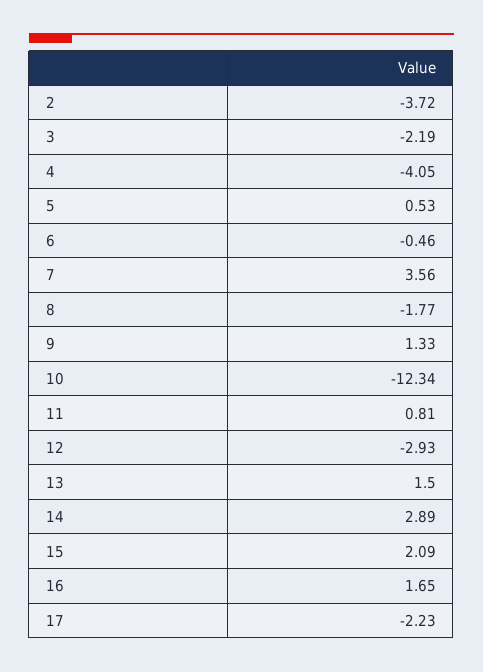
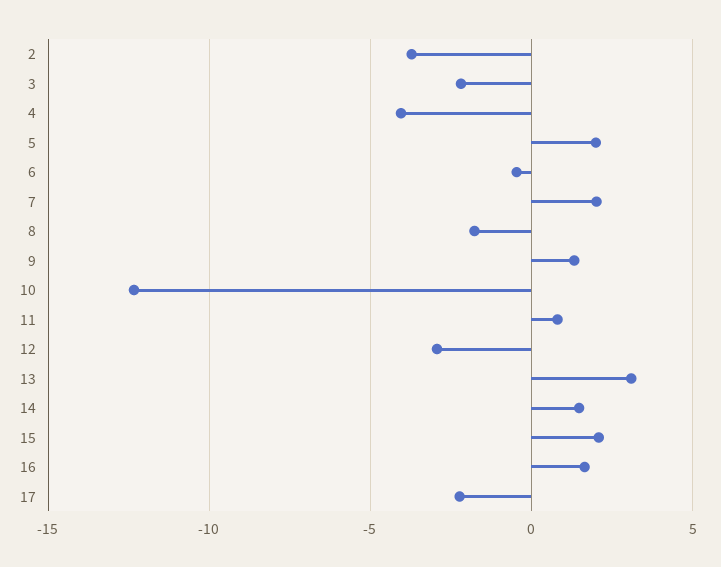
  {
    "2": -3.72,
    "3": -2.19,
    "4": -4.05,
-   "5": 0.53,
+   "5": 2,
    "6": -0.46,
-   "7": 3.56,
+   "7": 2,
    "8": -1.77,
    "9": 1.33,
    "10": -12.34,
    "11": 0.81,
    "12": -2.93,
-   "13": 1.5,
+   "13": 3,
-   "14": 2.89,
+   "14": 1.5,
    "15": 2.09,
    "16": 1.65,
    "17": -2.23
  }

